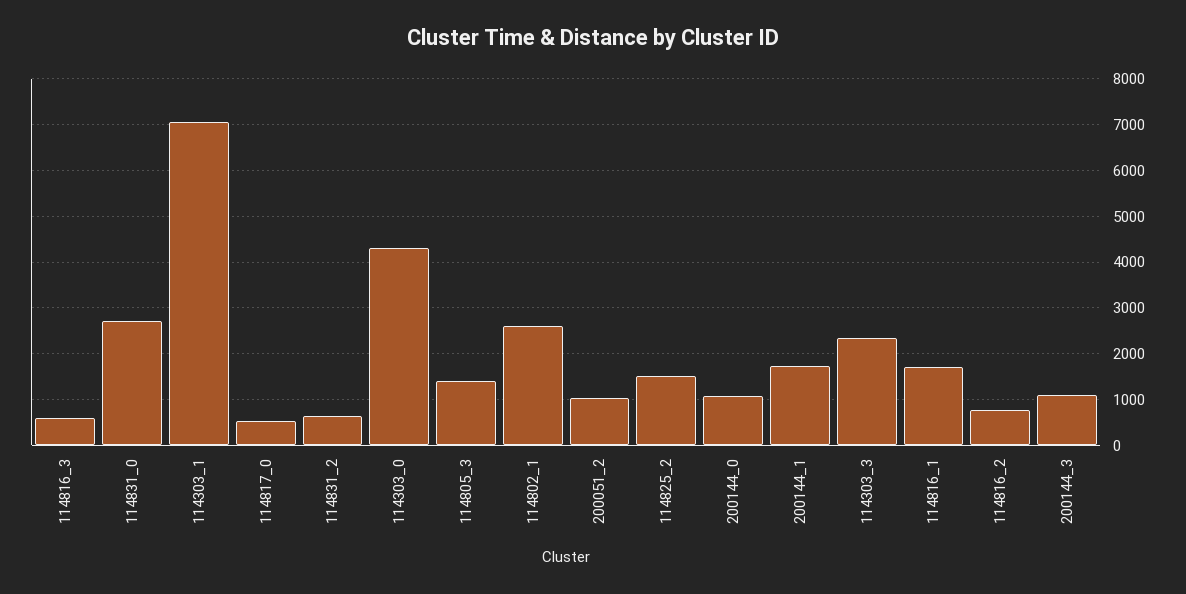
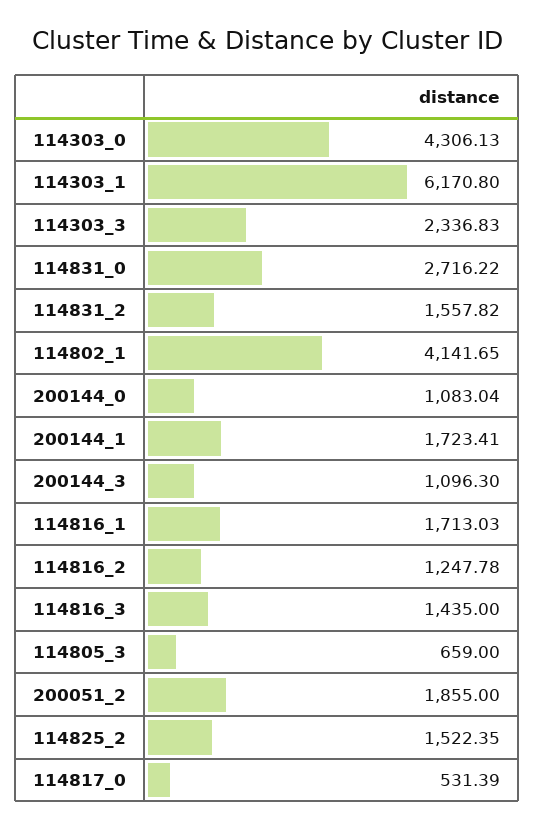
  {
-   "114816_3": 600,
+   "114816_3": 1435,
    "114831_0": 2716.22,
-   "114303_1": 7000,
+   "114303_1": 6170.8,
    "114817_0": 531.39,
-   "114831_2": 600,
+   "114831_2": 1557.82,
    "114303_0": 4306.13,
-   "114805_3": 1400,
+   "114805_3": 659,
-   "114802_1": 2600,
+   "114802_1": 4141.65,
-   "200051_2": 1000,
+   "200051_2": 1855,
    "114825_2": 1522.35,
    "200144_0": 1083.04,
    "200144_1": 1723.41,
    "114303_3": 2336.83,
    "114816_1": 1713.03,
-   "114816_2": 800,
+   "114816_2": 1247.78,
    "200144_3": 1096.3
  }

